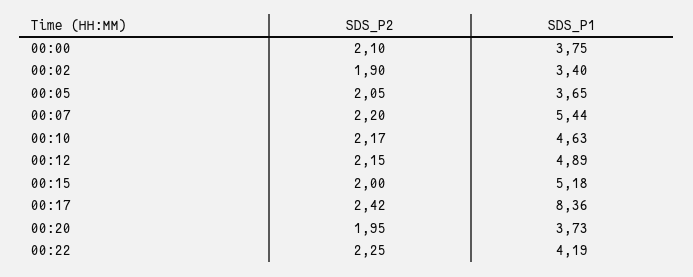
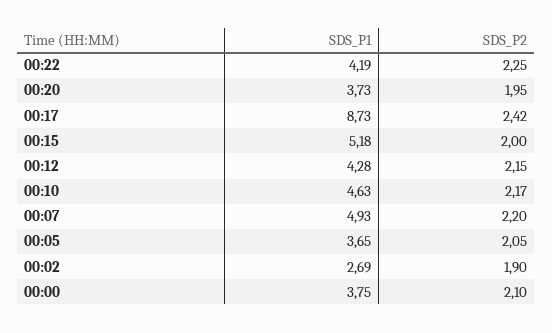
  {
    "SDS_P2": {
      "00:00": 2.1,
      "00:02": 1.9,
      "00:05": 2.05,
      "00:07": 2.2,
      "00:10": 2.17,
      "00:12": 2.15,
      "00:15": 2,
      "00:17": 2.42,
      "00:20": 1.95,
      "00:22": 2.25
    },
    "SDS_P1": {
      "00:00": 3.75,
-     "00:02": 3.4,
+     "00:02": 2.69,
      "00:05": 3.65,
-     "00:07": 5.44,
+     "00:07": 4.93,
      "00:10": 4.63,
-     "00:12": 4.89,
+     "00:12": 4.28,
      "00:15": 5.18,
-     "00:17": 8.36,
+     "00:17": 8.73,
      "00:20": 3.73,
      "00:22": 4.19
    }
  }

